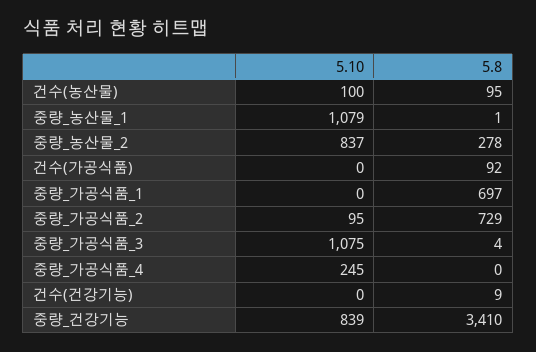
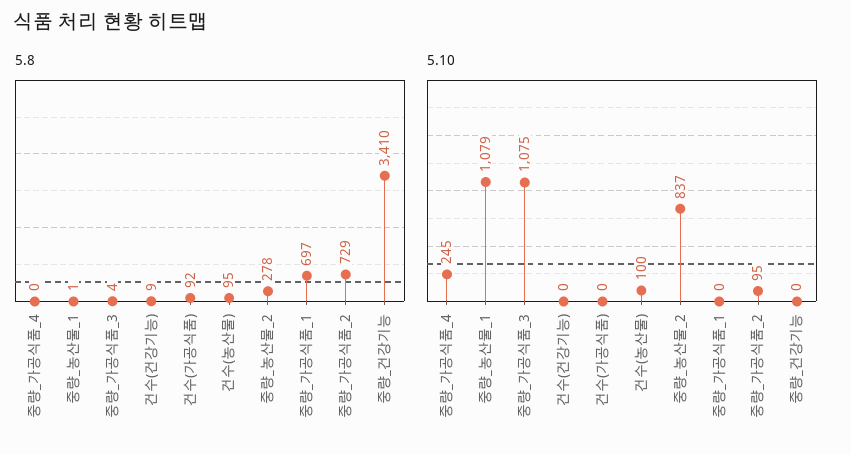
  {
    "5.10": {
      "건수(농산물)": 100,
      "중량_농산물_1": 1079,
      "중량_농산물_2": 837,
      "건수(가공식품)": 0,
      "중량_가공식품_1": 0,
      "중량_가공식품_2": 95,
      "중량_가공식품_3": 1075,
      "중량_가공식품_4": 245,
      "건수(건강기능)": 0,
-     "중량_건강기능": 839
+     "중량_건강기능": 0
    },
    "5.8": {
      "건수(농산물)": 95,
      "중량_농산물_1": 1,
      "중량_농산물_2": 278,
      "건수(가공식품)": 92,
      "중량_가공식품_1": 697,
      "중량_가공식품_2": 729,
      "중량_가공식품_3": 4,
      "중량_가공식품_4": 0,
      "건수(건강기능)": 9,
      "중량_건강기능": 3410
    }
  }

